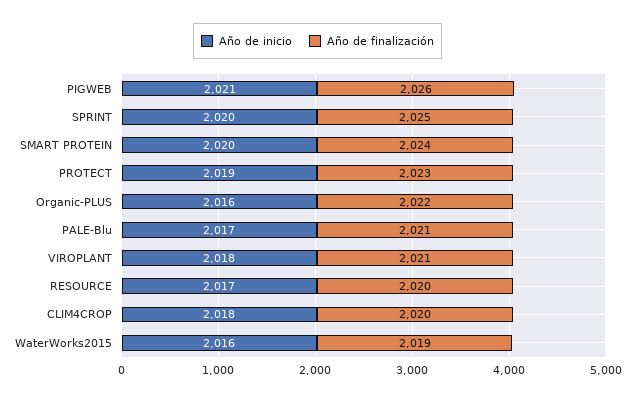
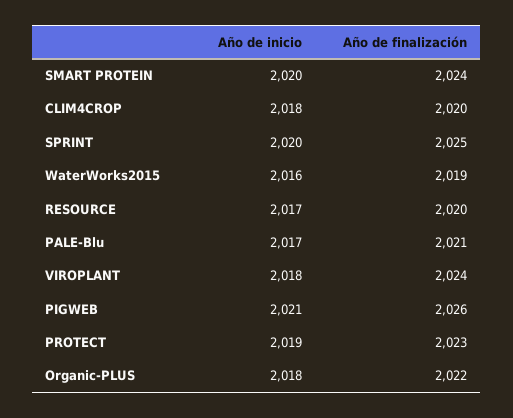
  {
    "Año de inicio": {
      "PIGWEB": 2021,
      "SPRINT": 2020,
      "SMART PROTEIN": 2020,
      "PROTECT": 2019,
-     "Organic-PLUS": 2016,
+     "Organic-PLUS": 2018,
      "PALE-Blu": 2017,
      "VIROPLANT": 2018,
      "RESOURCE": 2017,
      "CLIM4CROP": 2018,
      "WaterWorks2015": 2016
    },
    "Año de finalización": {
      "PIGWEB": 2026,
      "SPRINT": 2025,
      "SMART PROTEIN": 2024,
      "PROTECT": 2023,
      "Organic-PLUS": 2022,
      "PALE-Blu": 2021,
-     "VIROPLANT": 2021,
+     "VIROPLANT": 2024,
      "RESOURCE": 2020,
      "CLIM4CROP": 2020,
      "WaterWorks2015": 2019
    }
  }

